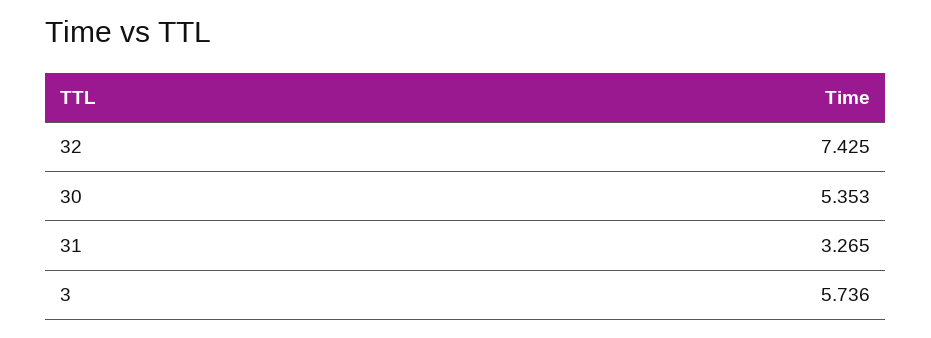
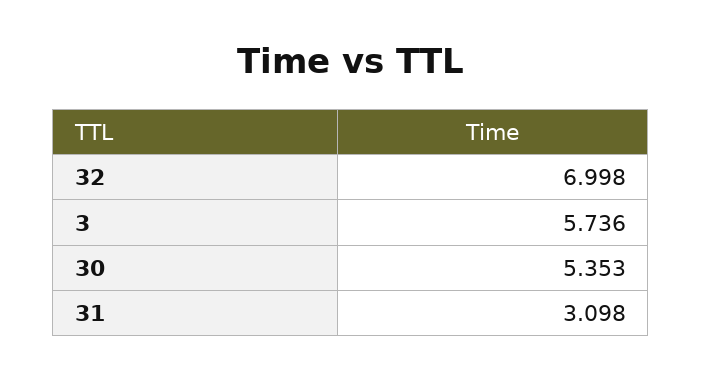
  {
-   "32": 7.425,
+   "32": 6.998,
    "30": 5.353,
-   "31": 3.265,
+   "31": 3.098,
    "3": 5.736
  }

